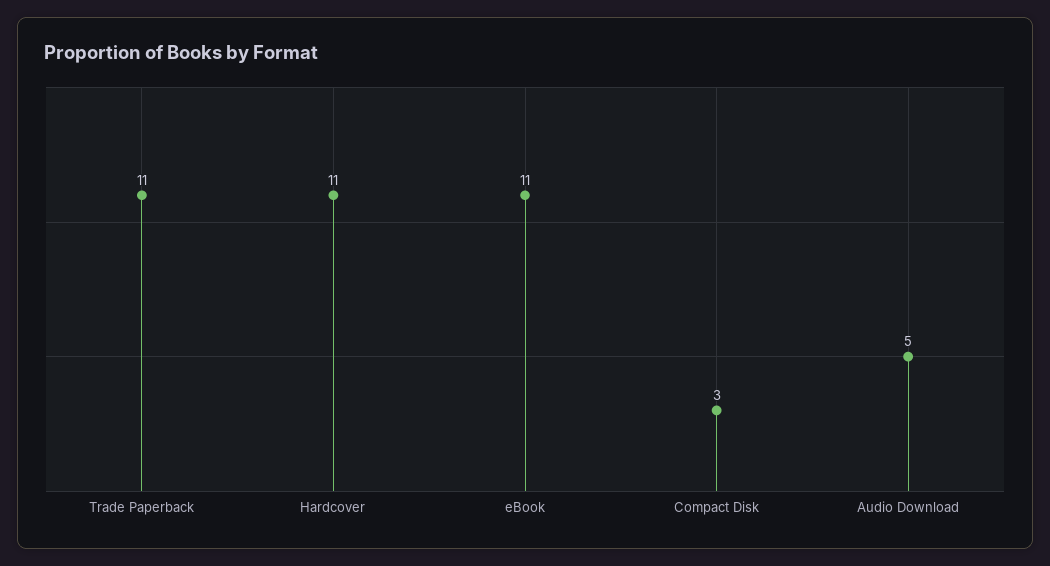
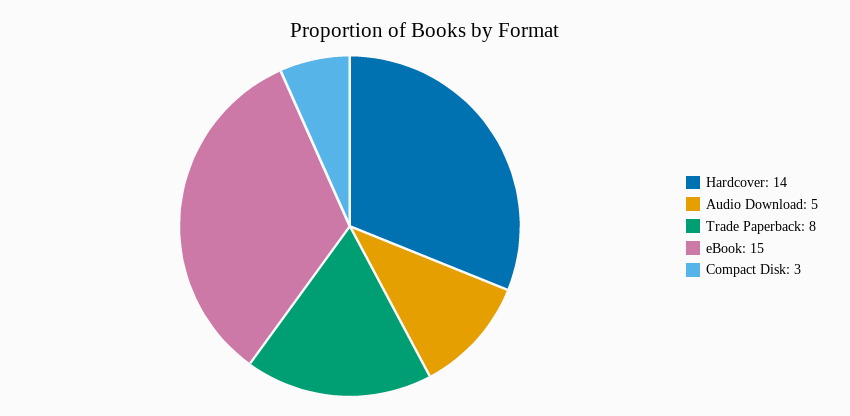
  {
-   "Trade Paperback": 11,
+   "Trade Paperback": 8,
-   "Hardcover": 11,
+   "Hardcover": 14,
-   "eBook": 11,
+   "eBook": 15,
    "Compact Disk": 3,
    "Audio Download": 5
  }

